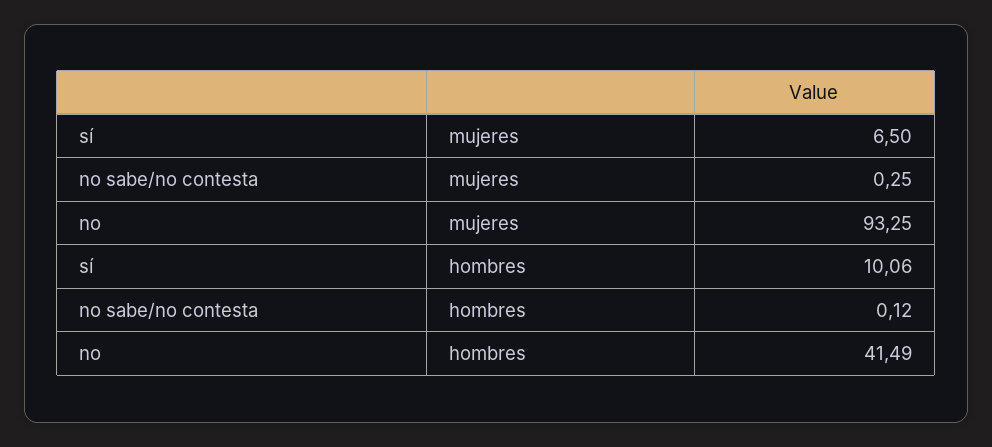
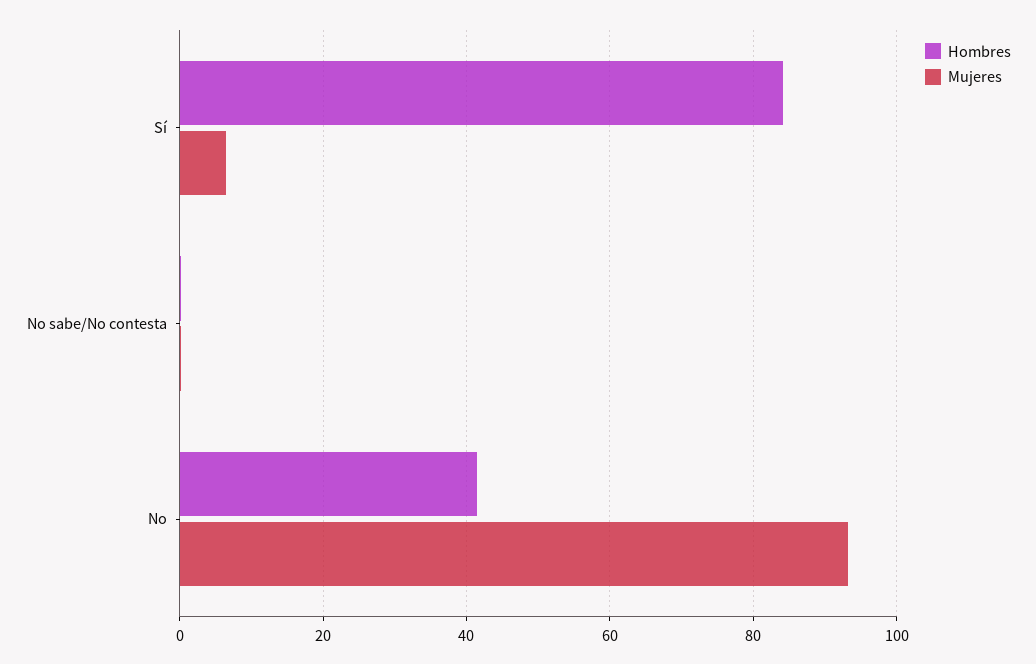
  {
    "mujeres": {
      "sí": 6.5,
      "no sabe/no contesta": 0.25,
      "no": 93.25
    },
    "hombres": {
-     "sí": 10.06,
+     "sí": 84,
      "no sabe/no contesta": 0.12,
      "no": 41.49
    }
  }

